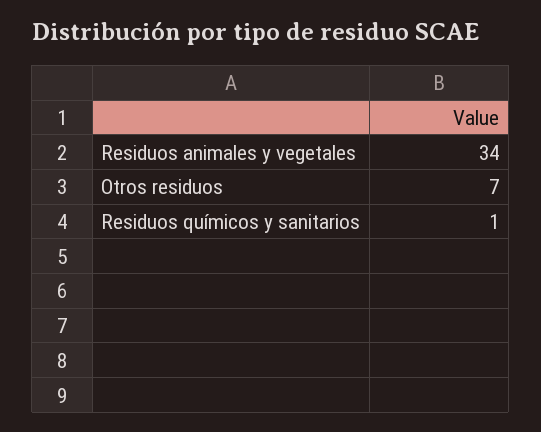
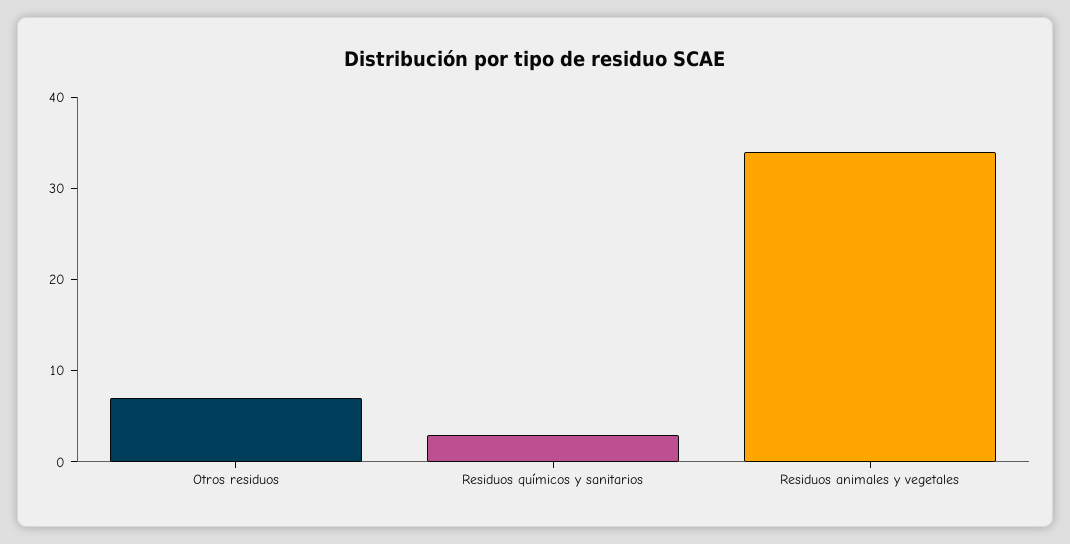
  {
    "Residuos animales y vegetales": 34,
    "Otros residuos": 7,
-   "Residuos químicos y sanitarios": 1
+   "Residuos químicos y sanitarios": 3
  }

